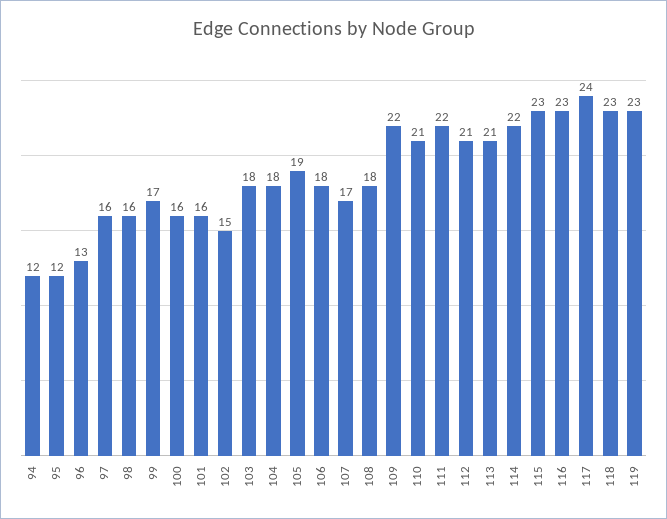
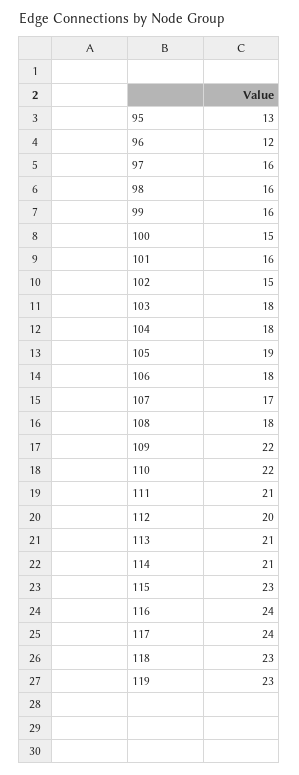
  {
-   "94": 12,
-   "95": 12,
+   "95": 13,
-   "96": 13,
+   "96": 12,
    "97": 16,
    "98": 16,
-   "99": 17,
+   "99": 16,
-   "100": 16,
+   "100": 15,
    "101": 16,
    "102": 15,
    "103": 18,
    "104": 18,
    "105": 19,
    "106": 18,
    "107": 17,
    "108": 18,
    "109": 22,
-   "110": 21,
+   "110": 22,
-   "111": 22,
+   "111": 21,
-   "112": 21,
+   "112": 20,
    "113": 21,
-   "114": 22,
+   "114": 21,
    "115": 23,
-   "116": 23,
+   "116": 24,
    "117": 24,
    "118": 23,
    "119": 23
  }

